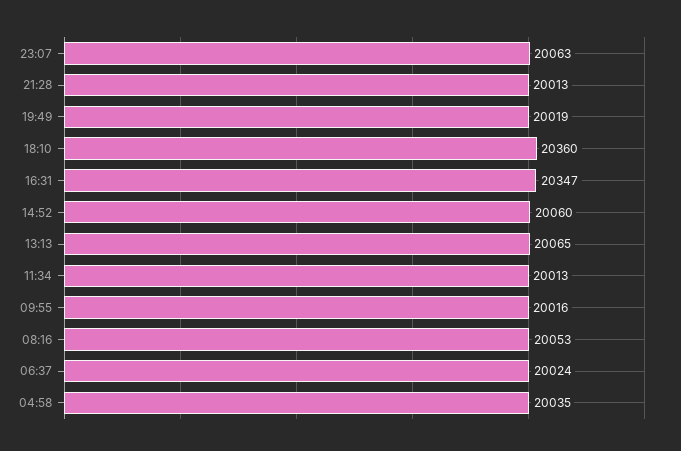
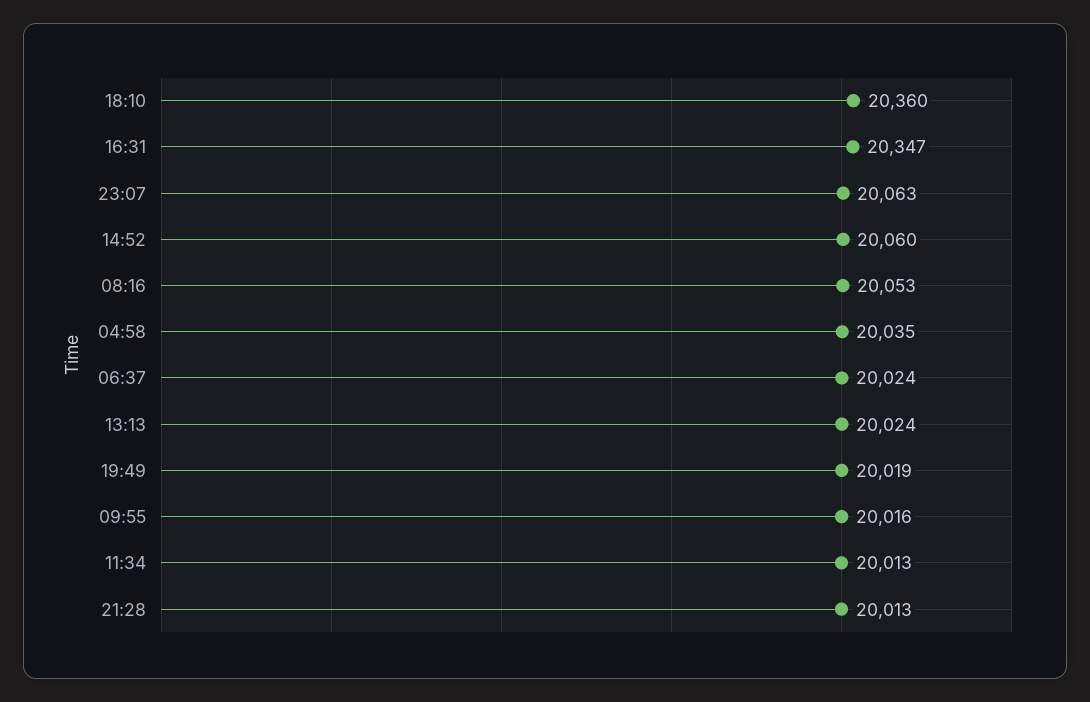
  {
    "23:07": 20063,
    "21:28": 20013,
    "19:49": 20019,
    "18:10": 20360,
    "16:31": 20347,
    "14:52": 20060,
-   "13:13": 20065,
+   "13:13": 20024,
    "11:34": 20013,
    "09:55": 20016,
    "08:16": 20053,
    "06:37": 20024,
    "04:58": 20035
  }

